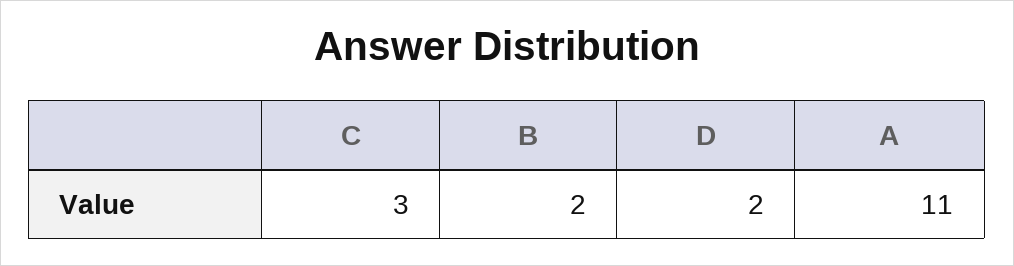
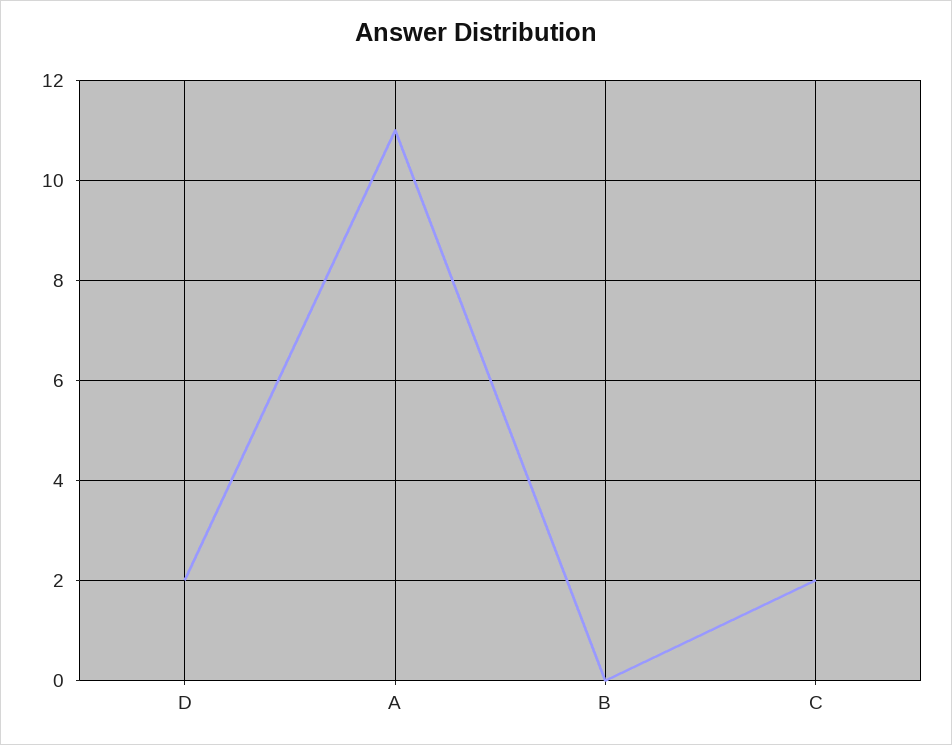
  {
-   "C": 3,
+   "C": 2,
-   "B": 2,
+   "B": 0,
    "D": 2,
    "A": 11
  }

